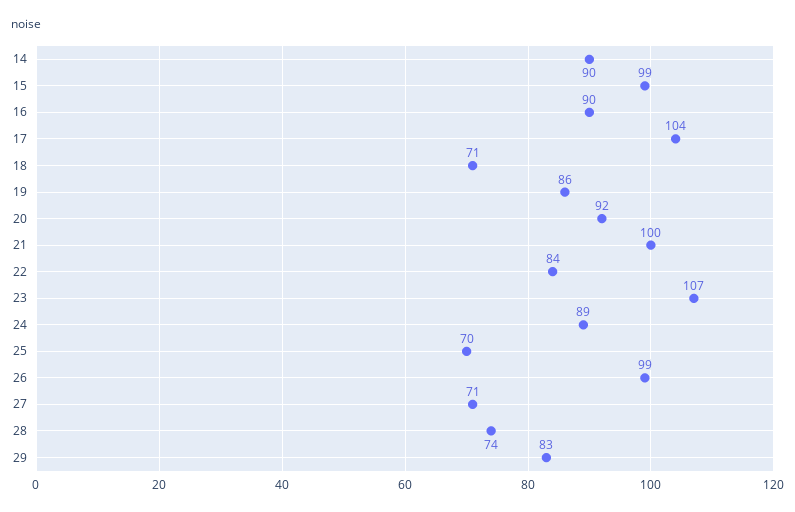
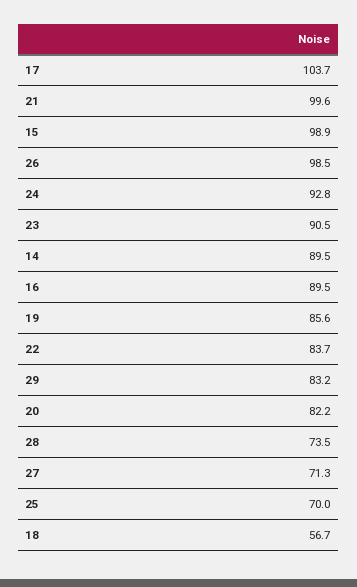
  {
    "14": 89.5,
    "15": 98.9,
    "16": 89.5,
    "17": 103.7,
-   "18": 71,
+   "18": 56.7,
    "19": 85.6,
-   "20": 92,
+   "20": 82.2,
    "21": 99.6,
    "22": 83.7,
-   "23": 107,
+   "23": 90.5,
-   "24": 89,
+   "24": 92.8,
    "25": 70,
    "26": 98.5,
    "27": 71.3,
    "28": 73.5,
    "29": 83.2
  }

